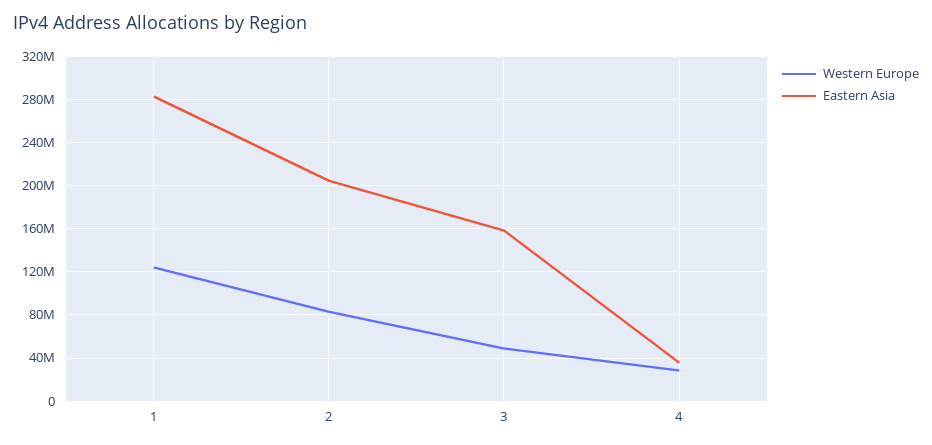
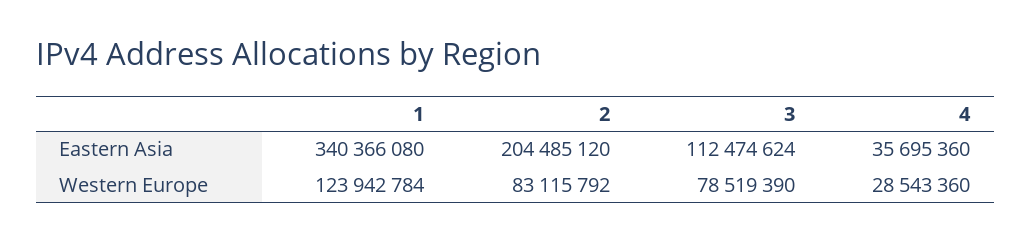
  {
    "Western Europe": {
      "1": 123942784,
      "2": 83115792,
-     "3": 50000000,
+     "3": 78519390,
      "4": 28543360
    },
    "Eastern Asia": {
-     "1": 280000000,
+     "1": 340366080,
      "2": 204485120,
-     "3": 160000000,
+     "3": 112474624,
      "4": 35695360
    }
  }

